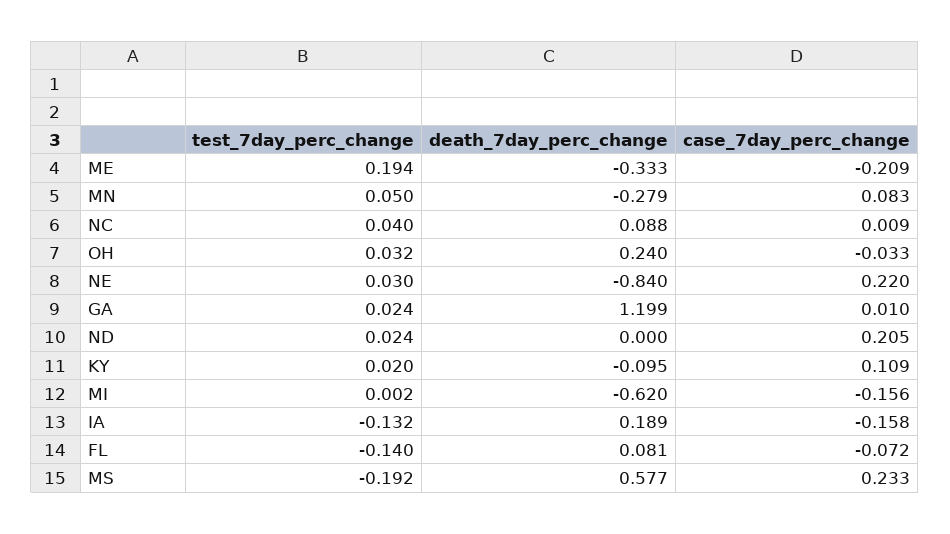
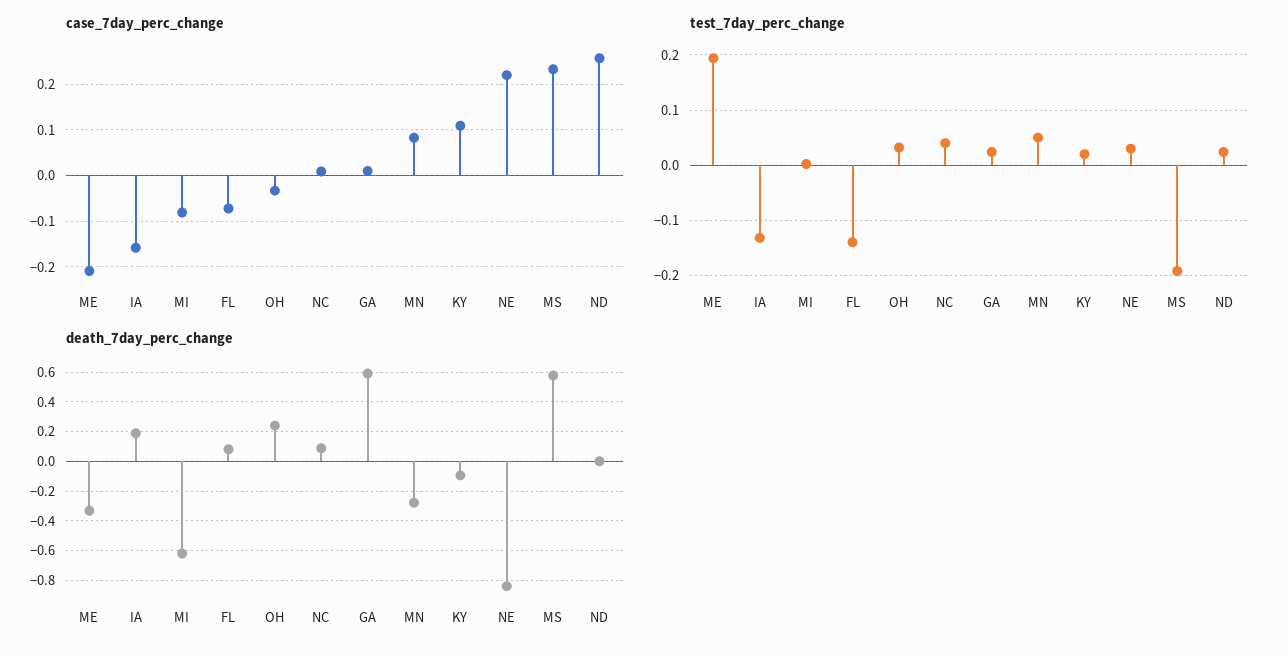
  {
    "test_7day_perc_change": {
      "ME": 0.194,
      "MN": 0.05,
      "NC": 0.04,
      "OH": 0.032,
      "NE": 0.03,
      "GA": 0.024,
      "ND": 0.024,
      "KY": 0.02,
      "MI": 0.002,
      "IA": -0.132,
      "FL": -0.14,
      "MS": -0.192
    },
    "death_7day_perc_change": {
      "ME": -0.333,
      "MN": -0.279,
      "NC": 0.088,
      "OH": 0.24,
      "NE": -0.84,
-     "GA": 1.199,
+     "GA": 0.6,
      "ND": 0,
      "KY": -0.095,
      "MI": -0.62,
      "IA": 0.189,
      "FL": 0.081,
      "MS": 0.577
    },
    "case_7day_perc_change": {
      "ME": -0.209,
      "MN": 0.083,
      "NC": 0.009,
      "OH": -0.033,
      "NE": 0.22,
      "GA": 0.01,
-     "ND": 0.205,
+     "ND": 0.26,
      "KY": 0.109,
-     "MI": -0.156,
+     "MI": -0.08,
      "IA": -0.158,
      "FL": -0.072,
      "MS": 0.233
    }
  }

